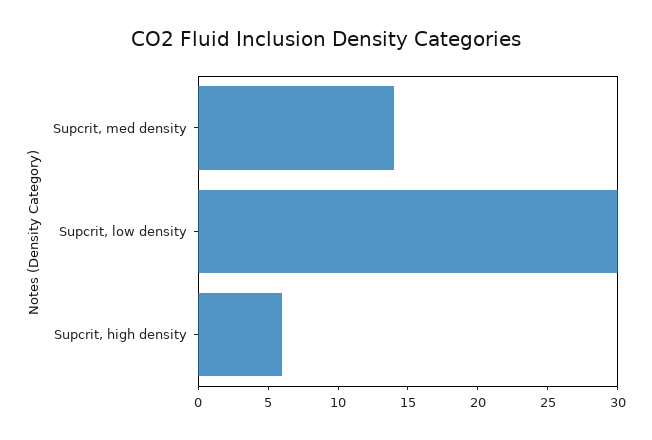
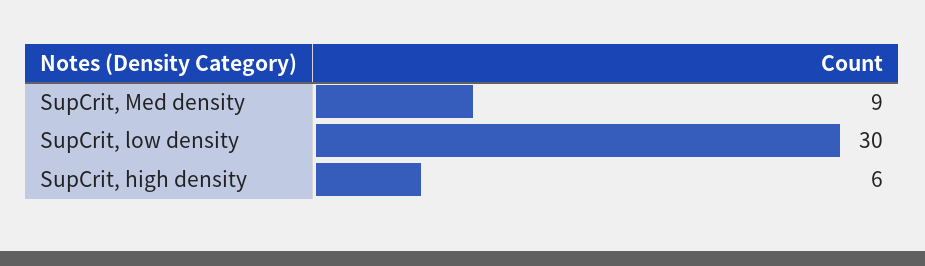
  {
-   "Supcrit, med density": 14,
+   "Supcrit, med density": 9,
    "Supcrit, low density": 30,
    "Supcrit, high density": 6
  }

